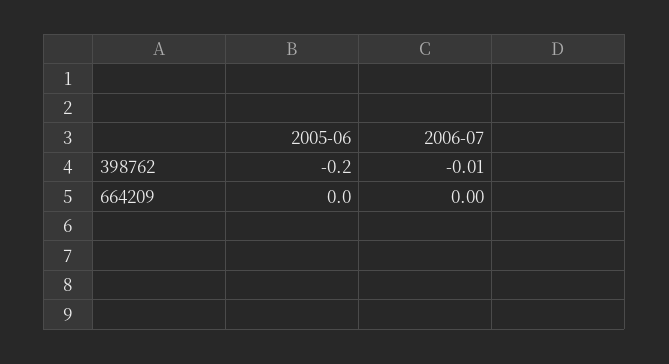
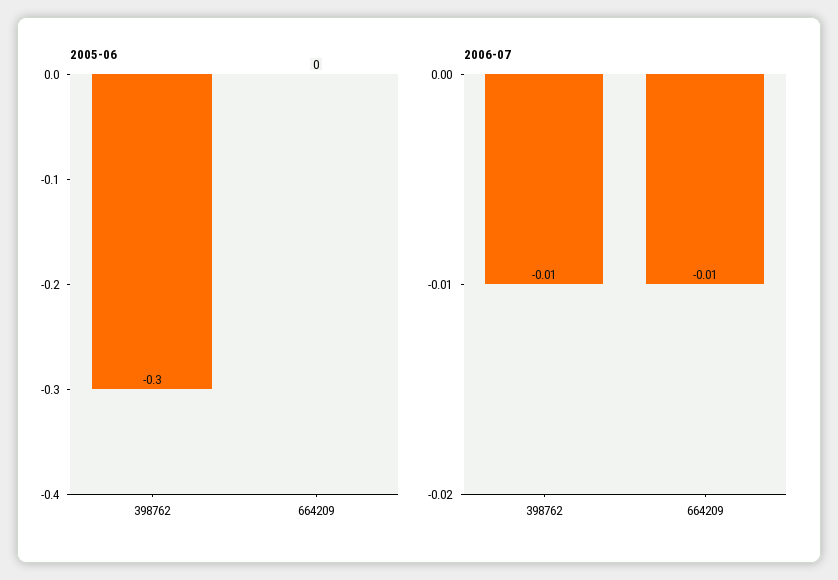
  {
    "2005-06": {
-     "398762": -0.2,
+     "398762": -0.3,
      "664209": 0
    },
    "2006-07": {
      "398762": -0.01,
-     "664209": 0
+     "664209": -0.01
    }
  }

